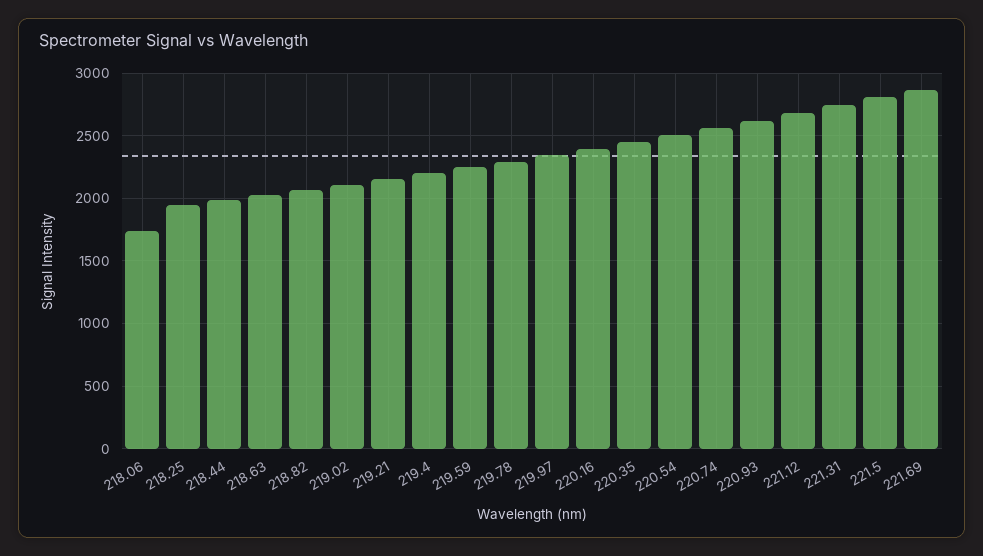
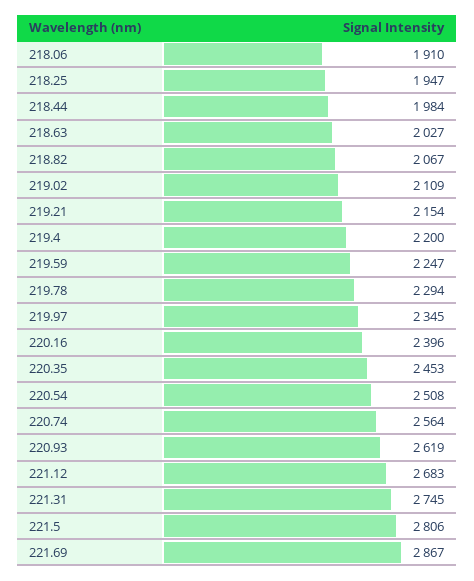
  {
-   "218.06": 1750,
+   "218.06": 1910,
    "218.25": 1947,
    "218.44": 1984,
    "218.63": 2027,
    "218.82": 2067,
    "219.02": 2109,
    "219.21": 2154,
    "219.4": 2200,
    "219.59": 2247,
    "219.78": 2294,
    "219.97": 2345,
    "220.16": 2396,
    "220.35": 2453,
    "220.54": 2508,
    "220.74": 2564,
    "220.93": 2619,
    "221.12": 2683,
    "221.31": 2745,
    "221.5": 2806,
    "221.69": 2867
  }

